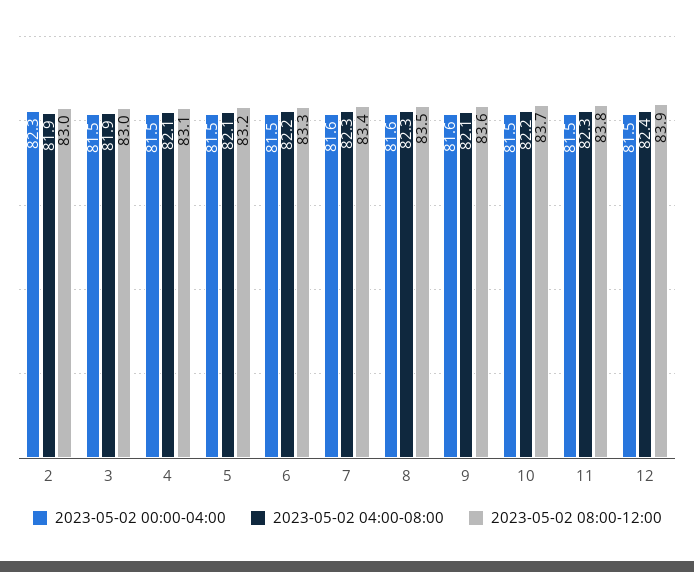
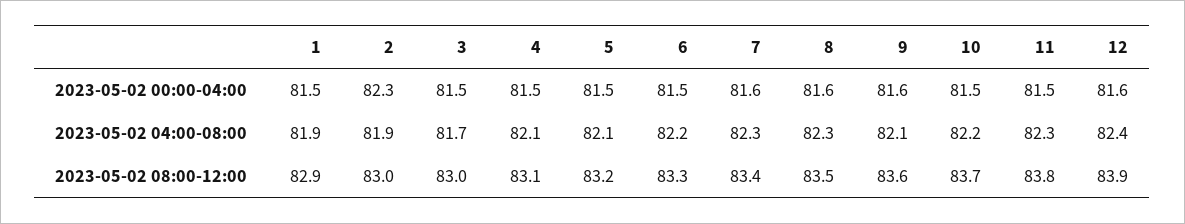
  {
    "2023-05-02 00:00-04:00": {
      "2": 82.3,
      "3": 81.5,
      "4": 81.5,
      "5": 81.5,
      "6": 81.5,
      "7": 81.6,
      "8": 81.6,
      "9": 81.6,
      "10": 81.5,
      "11": 81.5,
-     "12": 81.5
+     "12": 81.6,
+     "1": 81.5
    },
    "2023-05-02 04:00-08:00": {
      "2": 81.9,
-     "3": 81.9,
+     "3": 81.7,
      "4": 82.1,
      "5": 82.1,
      "6": 82.2,
      "7": 82.3,
      "8": 82.3,
      "9": 82.1,
      "10": 82.2,
      "11": 82.3,
-     "12": 82.4
+     "12": 82.4,
+     "1": 81.9
    },
    "2023-05-02 08:00-12:00": {
      "2": 83,
      "3": 83,
      "4": 83.1,
      "5": 83.2,
      "6": 83.3,
      "7": 83.4,
      "8": 83.5,
      "9": 83.6,
      "10": 83.7,
      "11": 83.8,
-     "12": 83.9
+     "12": 83.9,
+     "1": 82.9
    }
  }

